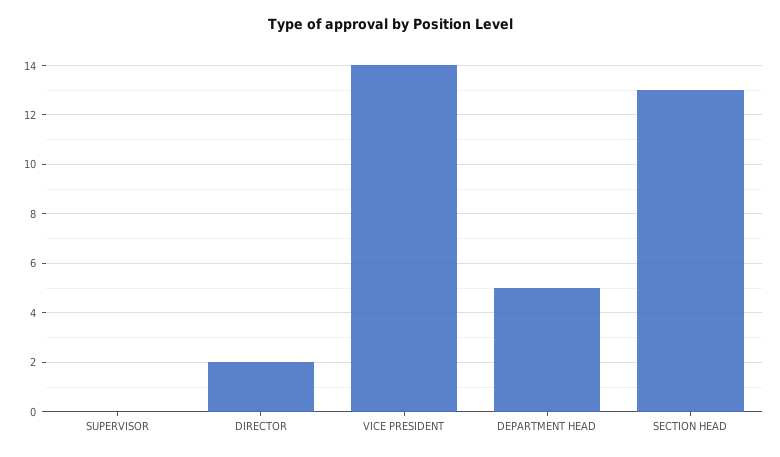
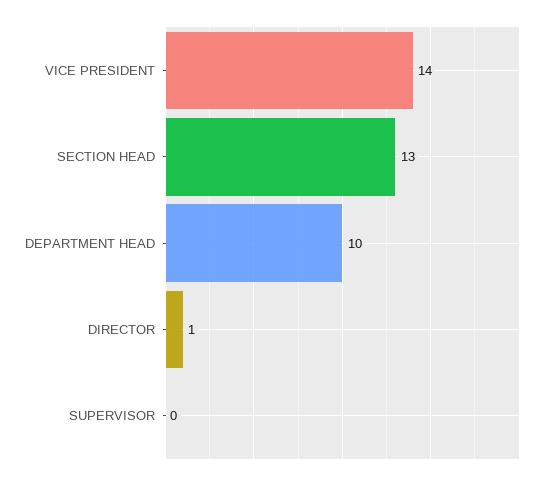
  {
    "SUPERVISOR": 0,
-   "DIRECTOR": 2,
+   "DIRECTOR": 1,
    "VICE PRESIDENT": 14,
-   "DEPARTMENT HEAD": 5,
+   "DEPARTMENT HEAD": 10,
    "SECTION HEAD": 13
  }

